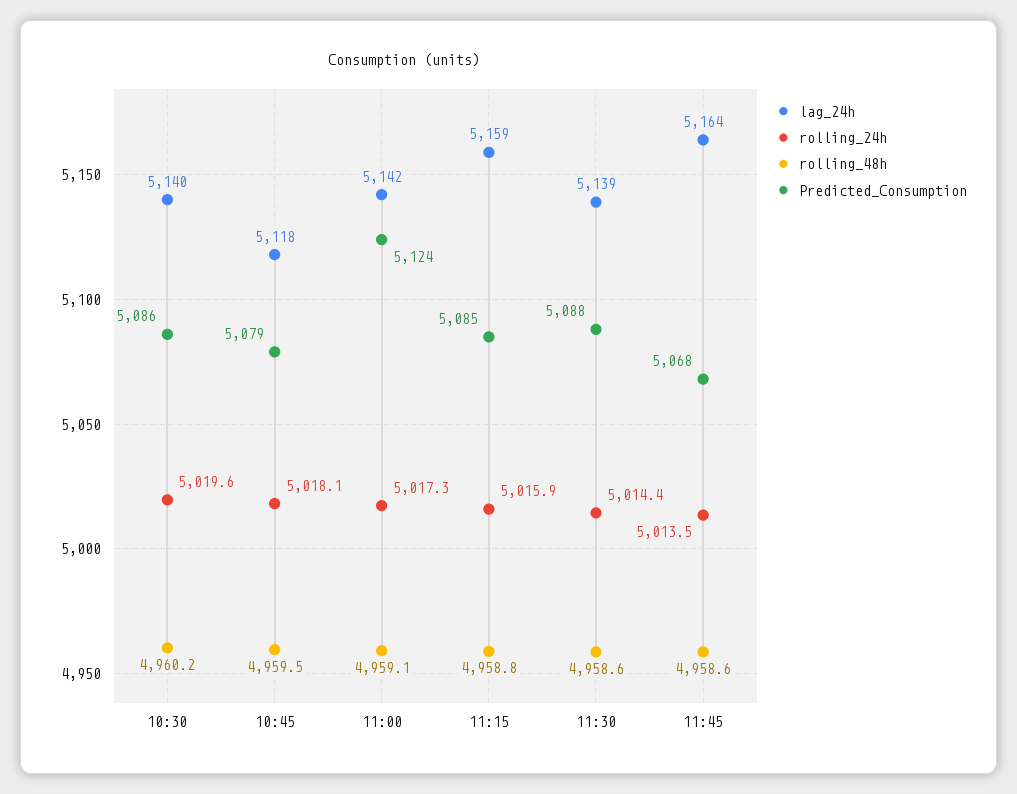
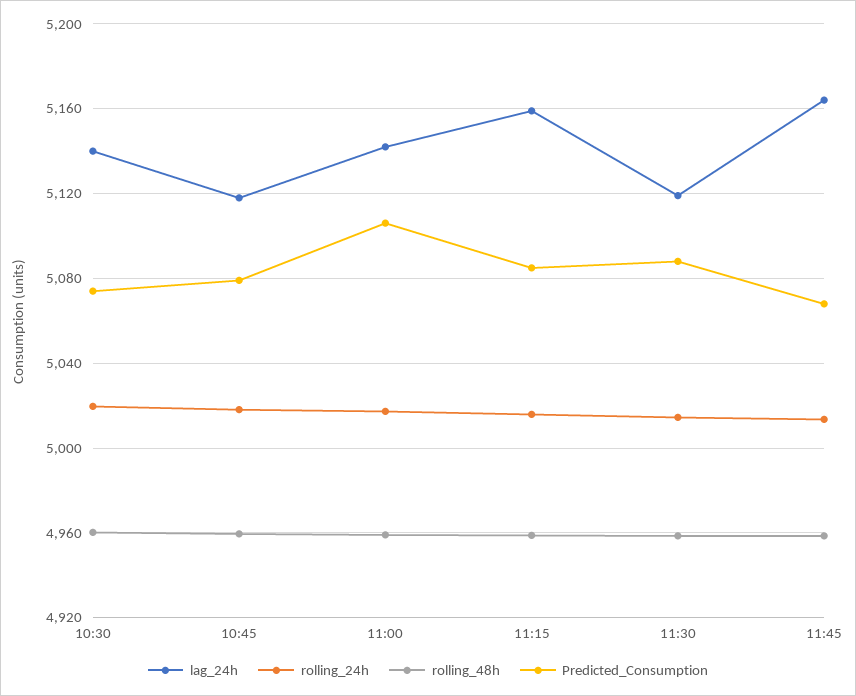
  {
    "lag_24h": {
      "10:30": 5140,
      "10:45": 5118,
      "11:00": 5142,
      "11:15": 5159,
-     "11:30": 5139,
+     "11:30": 5120,
      "11:45": 5164
    },
    "rolling_24h": {
      "10:30": 5019.6,
      "10:45": 5018.1,
      "11:00": 5017.3,
      "11:15": 5015.9,
      "11:30": 5014.4,
      "11:45": 5013.5
    },
    "rolling_48h": {
      "10:30": 4960.2,
      "10:45": 4959.5,
      "11:00": 4959.1,
      "11:15": 4958.8,
      "11:30": 4958.6,
      "11:45": 4958.6
    },
    "Predicted_Consumption": {
-     "10:30": 5086,
+     "10:30": 5075,
      "10:45": 5079,
-     "11:00": 5124,
+     "11:00": 5105,
      "11:15": 5085,
      "11:30": 5088,
      "11:45": 5068
    }
  }

